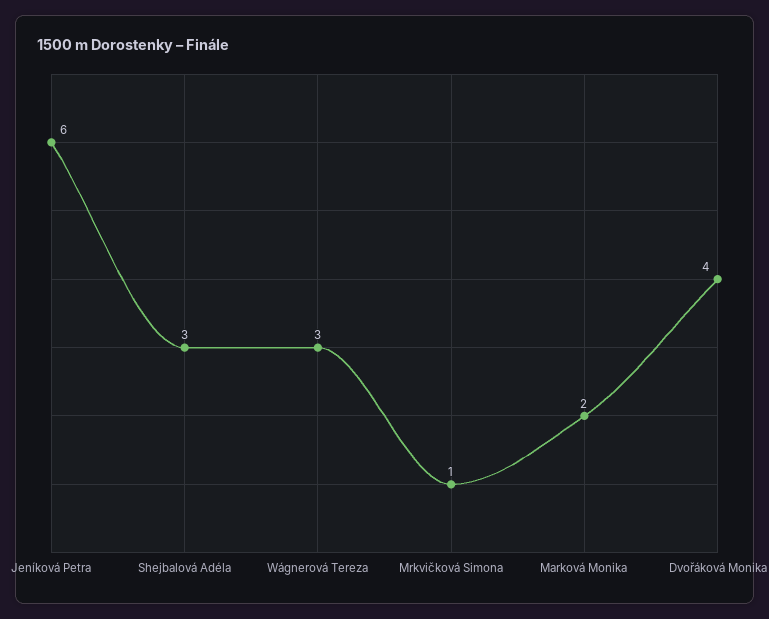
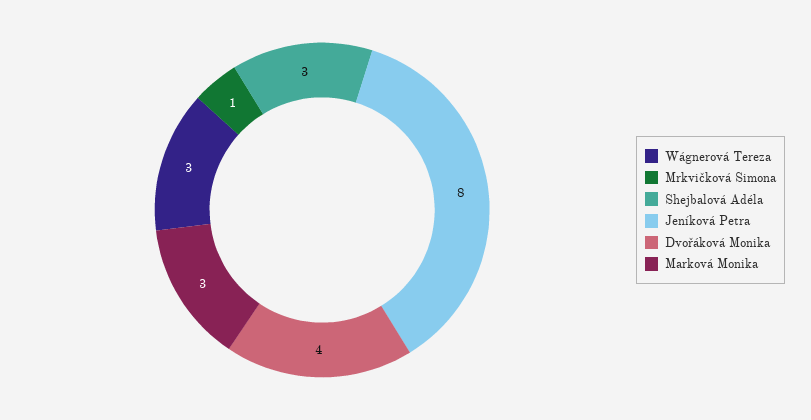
  {
-   "Jeníková Petra": 6,
+   "Jeníková Petra": 8,
    "Shejbalová Adéla": 3,
    "Wágnerová Tereza": 3,
    "Mrkvičková Simona": 1,
-   "Marková Monika": 2,
+   "Marková Monika": 3,
    "Dvořáková Monika": 4
  }

